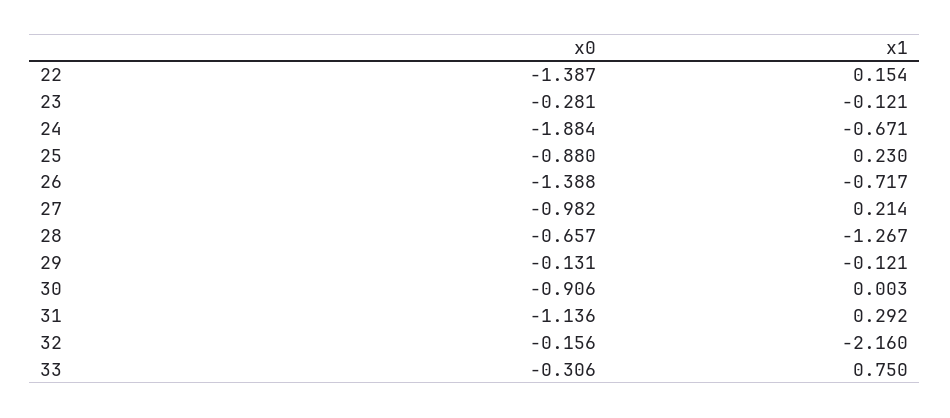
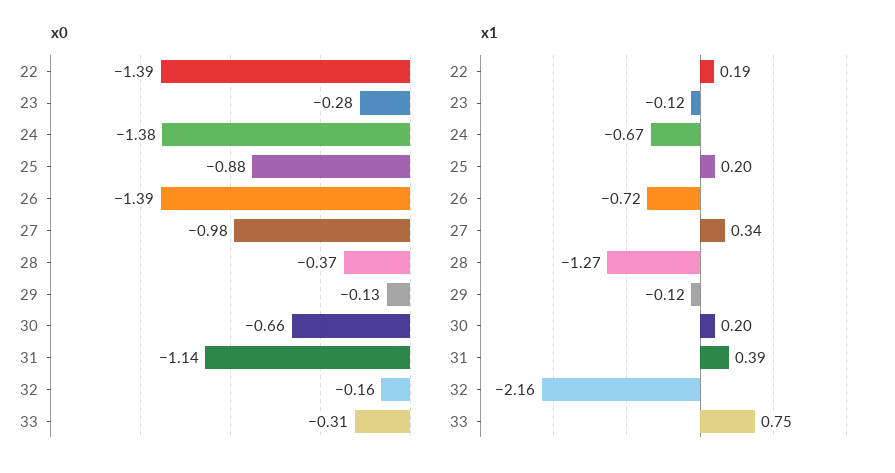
  {
    "x0": {
      "22": -1.387,
      "23": -0.281,
-     "24": -1.884,
+     "24": -1.38,
      "25": -0.88,
      "26": -1.388,
      "27": -0.982,
-     "28": -0.657,
+     "28": -0.37,
      "29": -0.131,
-     "30": -0.906,
+     "30": -0.66,
      "31": -1.136,
      "32": -0.156,
      "33": -0.306
    },
    "x1": {
-     "22": 0.154,
+     "22": 0.19,
      "23": -0.121,
      "24": -0.671,
-     "25": 0.23,
+     "25": 0.2,
      "26": -0.717,
-     "27": 0.214,
+     "27": 0.34,
      "28": -1.267,
      "29": -0.121,
-     "30": 0.003,
+     "30": 0.2,
-     "31": 0.292,
+     "31": 0.39,
      "32": -2.16,
      "33": 0.75
    }
  }

